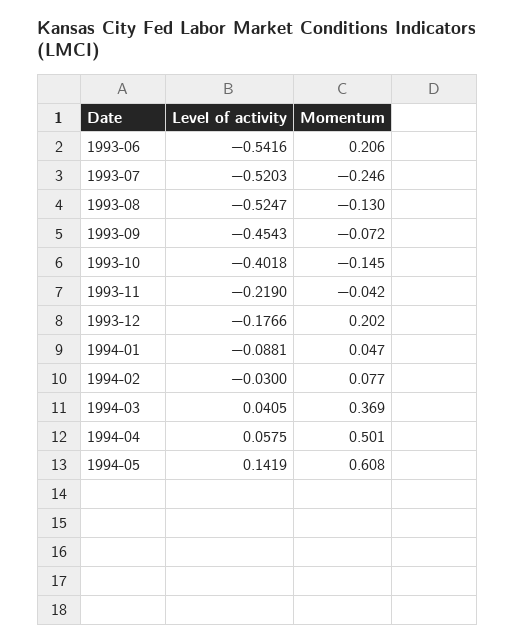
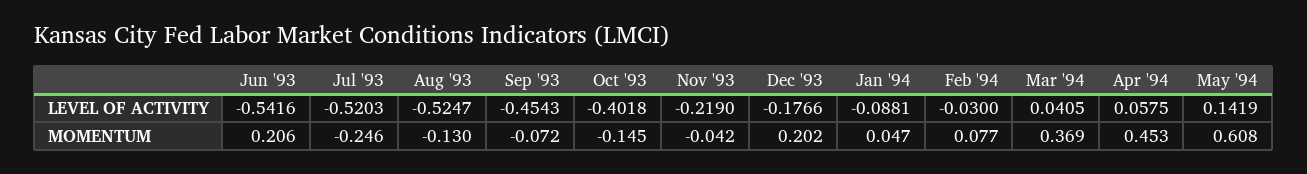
  {
    "Level of activity": {
      "1993-06": -0.5416,
      "1993-07": -0.5203,
      "1993-08": -0.5247,
      "1993-09": -0.4543,
      "1993-10": -0.4018,
      "1993-11": -0.219,
      "1993-12": -0.1766,
      "1994-01": -0.0881,
      "1994-02": -0.03,
      "1994-03": 0.0405,
      "1994-04": 0.0575,
      "1994-05": 0.1419
    },
    "Momentum": {
      "1993-06": 0.206,
      "1993-07": -0.246,
      "1993-08": -0.13,
      "1993-09": -0.072,
      "1993-10": -0.145,
      "1993-11": -0.042,
      "1993-12": 0.202,
      "1994-01": 0.047,
      "1994-02": 0.077,
      "1994-03": 0.369,
-     "1994-04": 0.501,
+     "1994-04": 0.453,
      "1994-05": 0.608
    }
  }

